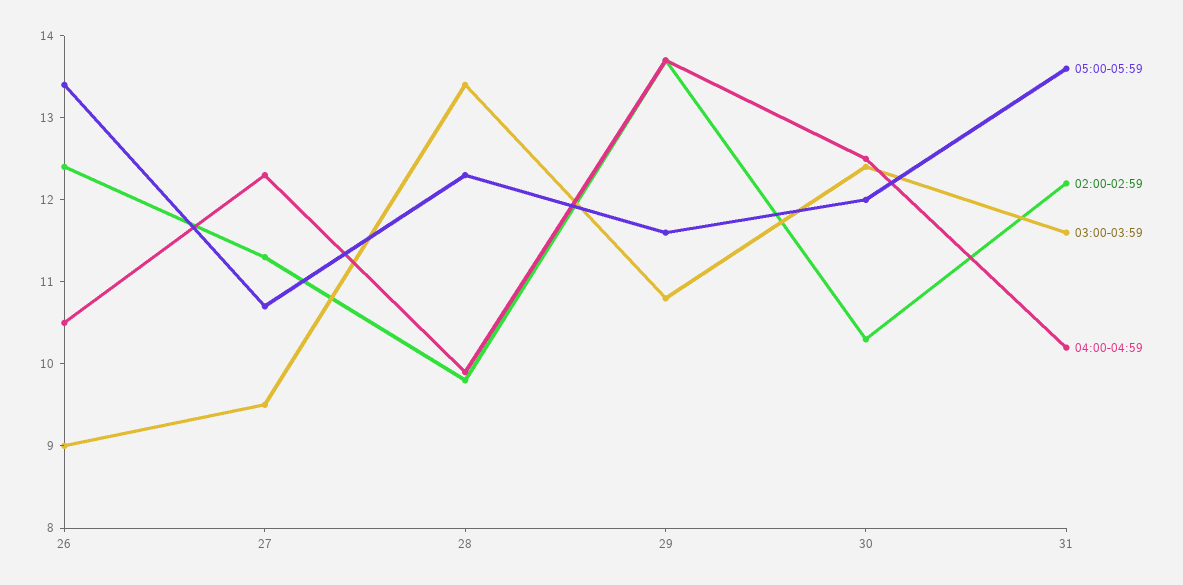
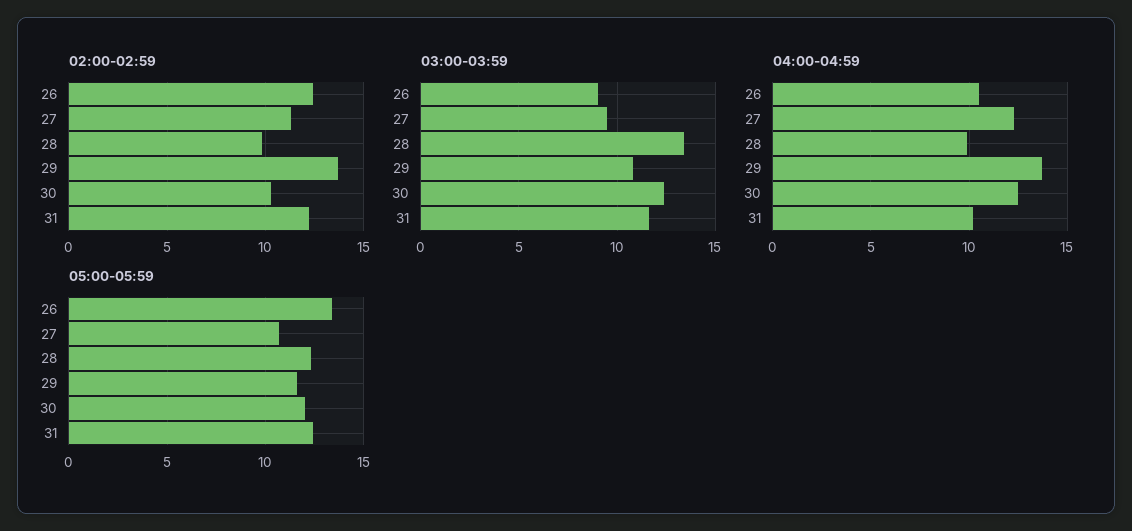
  {
    "05:00-05:59": {
      "26": 13.4,
      "27": 10.7,
      "28": 12.3,
      "29": 11.6,
      "30": 12,
-     "31": 13.6
+     "31": 12.5
    },
    "02:00-02:59": {
      "26": 12.4,
      "27": 11.3,
      "28": 9.8,
      "29": 13.7,
      "30": 10.3,
      "31": 12.2
    },
    "03:00-03:59": {
      "26": 9,
      "27": 9.5,
      "28": 13.4,
      "29": 10.8,
      "30": 12.4,
      "31": 11.6
    },
    "04:00-04:59": {
      "26": 10.5,
      "27": 12.3,
      "28": 9.9,
      "29": 13.7,
      "30": 12.5,
      "31": 10.2
    }
  }

